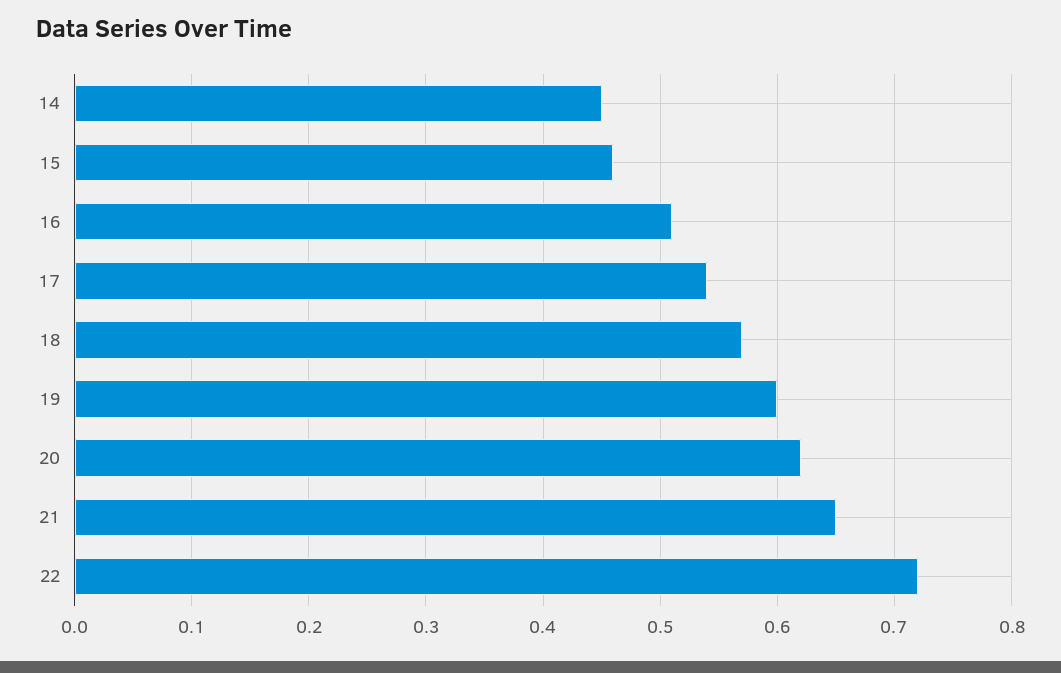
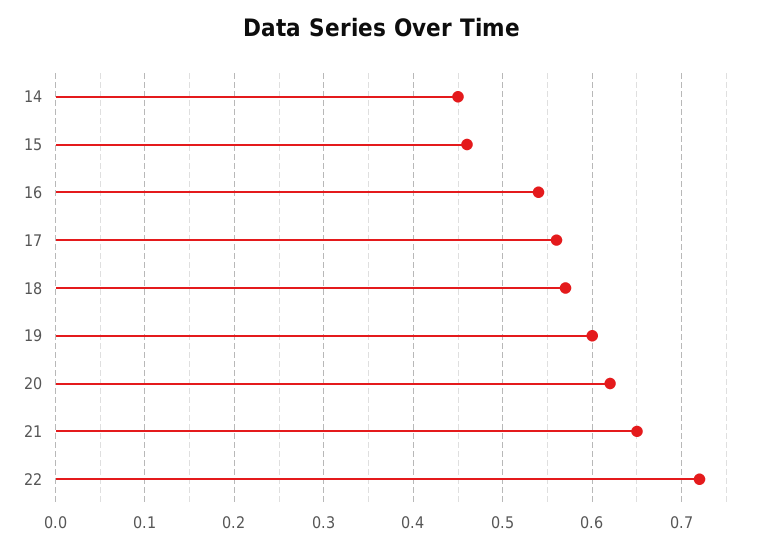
  {
    "14": 0.45,
    "15": 0.46,
-   "16": 0.51,
+   "16": 0.54,
-   "17": 0.54,
+   "17": 0.56,
    "18": 0.57,
    "19": 0.6,
    "20": 0.62,
    "21": 0.65,
    "22": 0.72
  }

